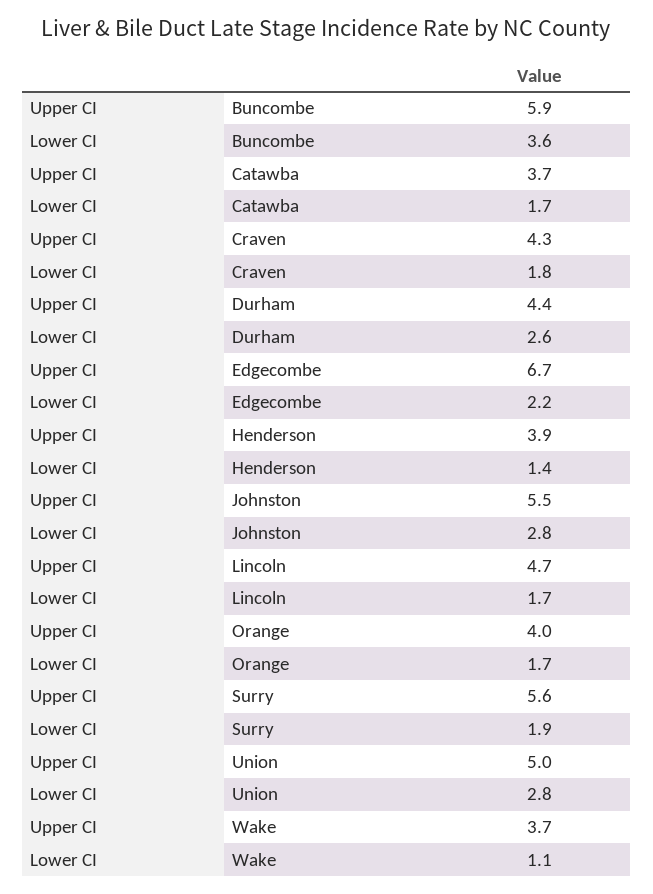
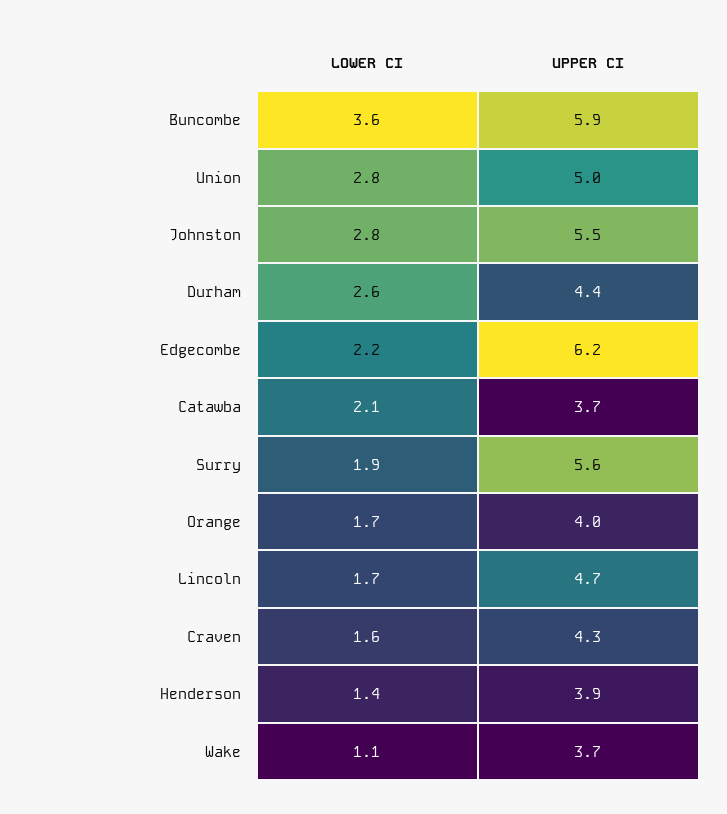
  {
    "Upper CI": {
      "Buncombe": 5.9,
      "Catawba": 3.7,
      "Craven": 4.3,
      "Durham": 4.4,
-     "Edgecombe": 6.7,
+     "Edgecombe": 6.2,
      "Henderson": 3.9,
      "Johnston": 5.5,
      "Lincoln": 4.7,
      "Orange": 4,
      "Surry": 5.6,
      "Union": 5,
      "Wake": 3.7
    },
    "Lower CI": {
      "Buncombe": 3.6,
-     "Catawba": 1.7,
+     "Catawba": 2.1,
-     "Craven": 1.8,
+     "Craven": 1.6,
      "Durham": 2.6,
      "Edgecombe": 2.2,
      "Henderson": 1.4,
      "Johnston": 2.8,
      "Lincoln": 1.7,
      "Orange": 1.7,
      "Surry": 1.9,
      "Union": 2.8,
      "Wake": 1.1
    }
  }

